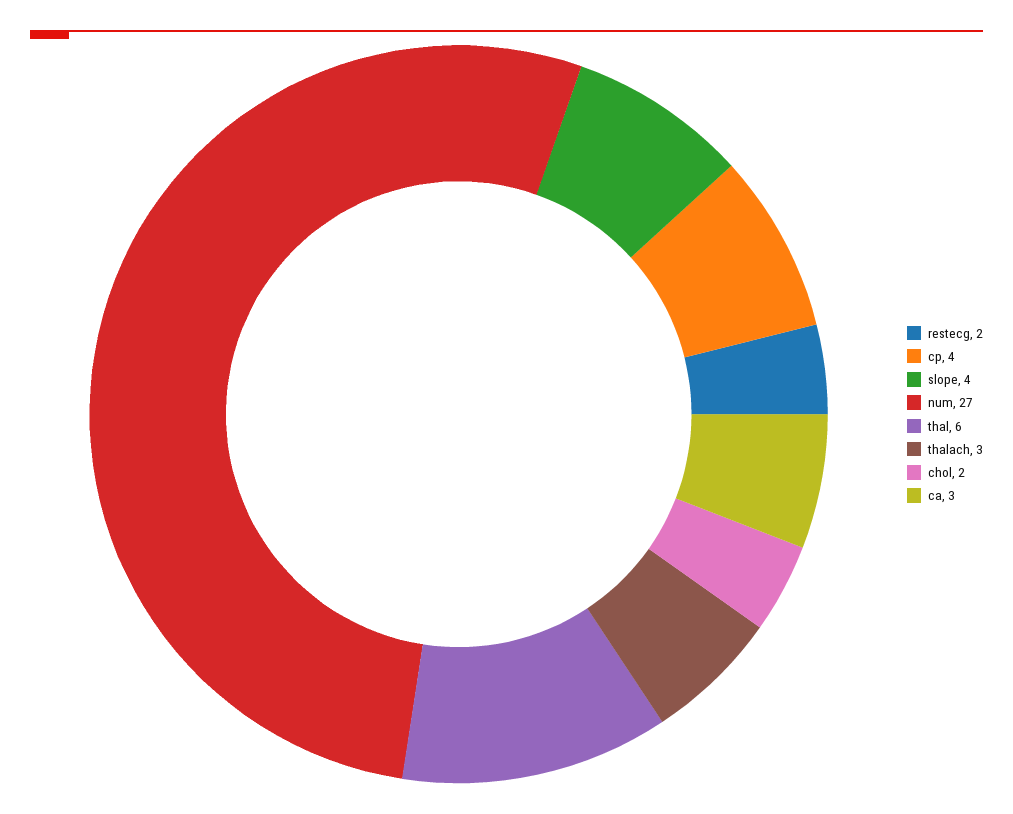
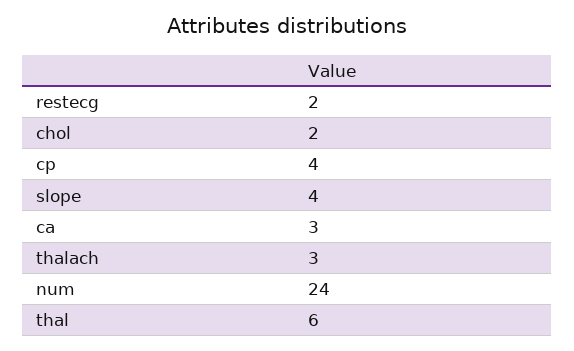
  {
    "restecg": 2,
    "cp": 4,
    "slope": 4,
-   "num": 27,
+   "num": 24,
    "thal": 6,
    "thalach": 3,
    "chol": 2,
    "ca": 3
  }

